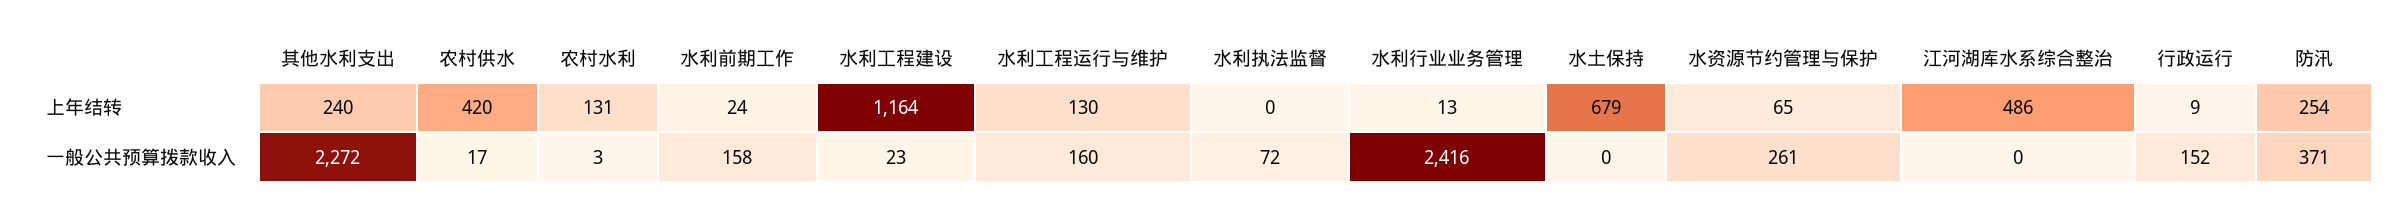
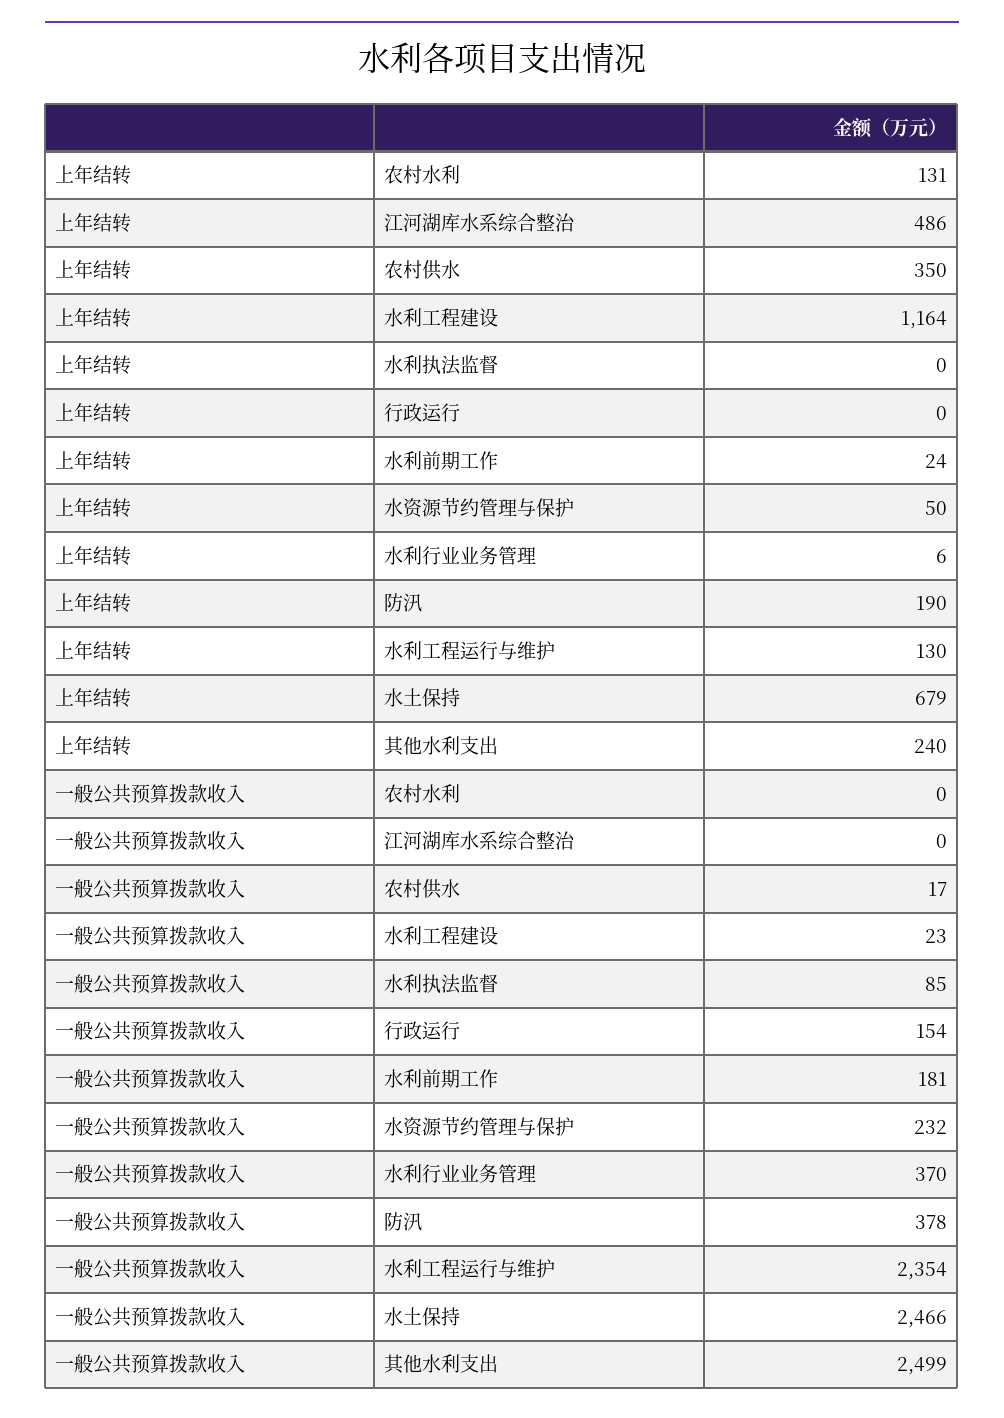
  {
    "其他水利支出": {
      "上年结转": 240,
-     "一般公共预算拨款收入": 2272
+     "一般公共预算拨款收入": 2499
    },
    "农村供水": {
-     "上年结转": 420,
+     "上年结转": 350,
      "一般公共预算拨款收入": 17
    },
    "农村水利": {
      "上年结转": 131,
-     "一般公共预算拨款收入": 3
+     "一般公共预算拨款收入": 0
    },
    "水利前期工作": {
      "上年结转": 24,
-     "一般公共预算拨款收入": 158
+     "一般公共预算拨款收入": 181
    },
    "水利工程建设": {
      "上年结转": 1164,
      "一般公共预算拨款收入": 23
    },
    "水利工程运行与维护": {
      "上年结转": 130,
-     "一般公共预算拨款收入": 160
+     "一般公共预算拨款收入": 2354
    },
    "水利执法监督": {
      "上年结转": 0,
-     "一般公共预算拨款收入": 72
+     "一般公共预算拨款收入": 85
    },
    "水利行业业务管理": {
-     "上年结转": 13,
+     "上年结转": 6,
-     "一般公共预算拨款收入": 2416
+     "一般公共预算拨款收入": 370
    },
    "水土保持": {
      "上年结转": 679,
-     "一般公共预算拨款收入": 0
+     "一般公共预算拨款收入": 2466
    },
    "水资源节约管理与保护": {
-     "上年结转": 65,
+     "上年结转": 50,
-     "一般公共预算拨款收入": 261
+     "一般公共预算拨款收入": 232
    },
    "江河湖库水系综合整治": {
      "上年结转": 486,
      "一般公共预算拨款收入": 0
    },
    "行政运行": {
-     "上年结转": 9,
+     "上年结转": 0,
-     "一般公共预算拨款收入": 152
+     "一般公共预算拨款收入": 154
    },
    "防汛": {
-     "上年结转": 254,
+     "上年结转": 190,
-     "一般公共预算拨款收入": 371
+     "一般公共预算拨款收入": 378
    }
  }

